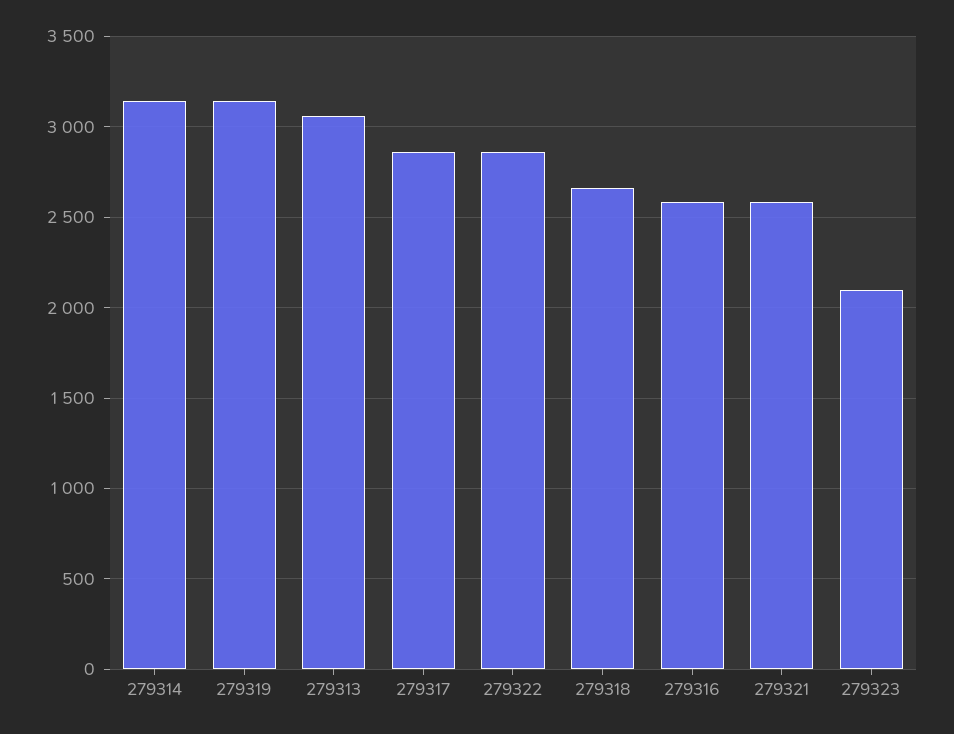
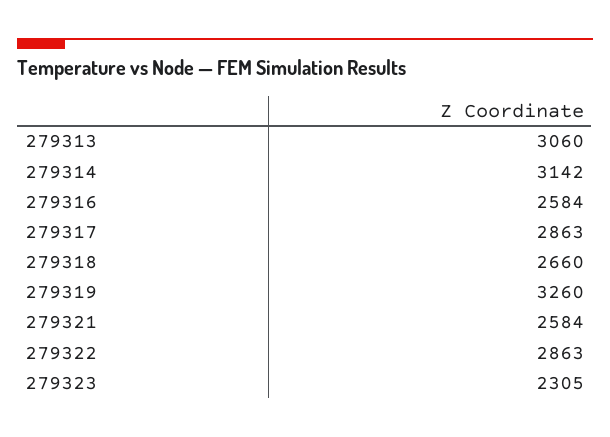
  {
    "279314": 3142,
-   "279319": 3150,
+   "279319": 3260,
    "279313": 3060,
    "279317": 2863,
    "279322": 2863,
    "279318": 2660,
    "279316": 2584,
    "279321": 2584,
-   "279323": 2100
+   "279323": 2305
  }

